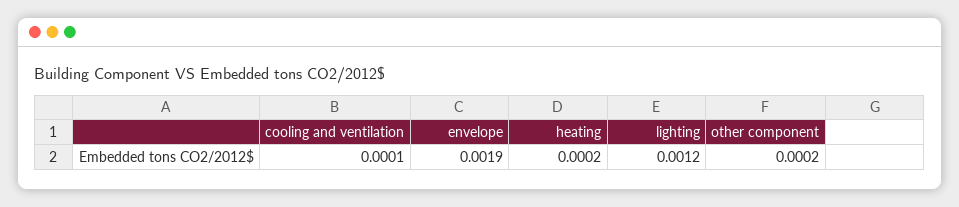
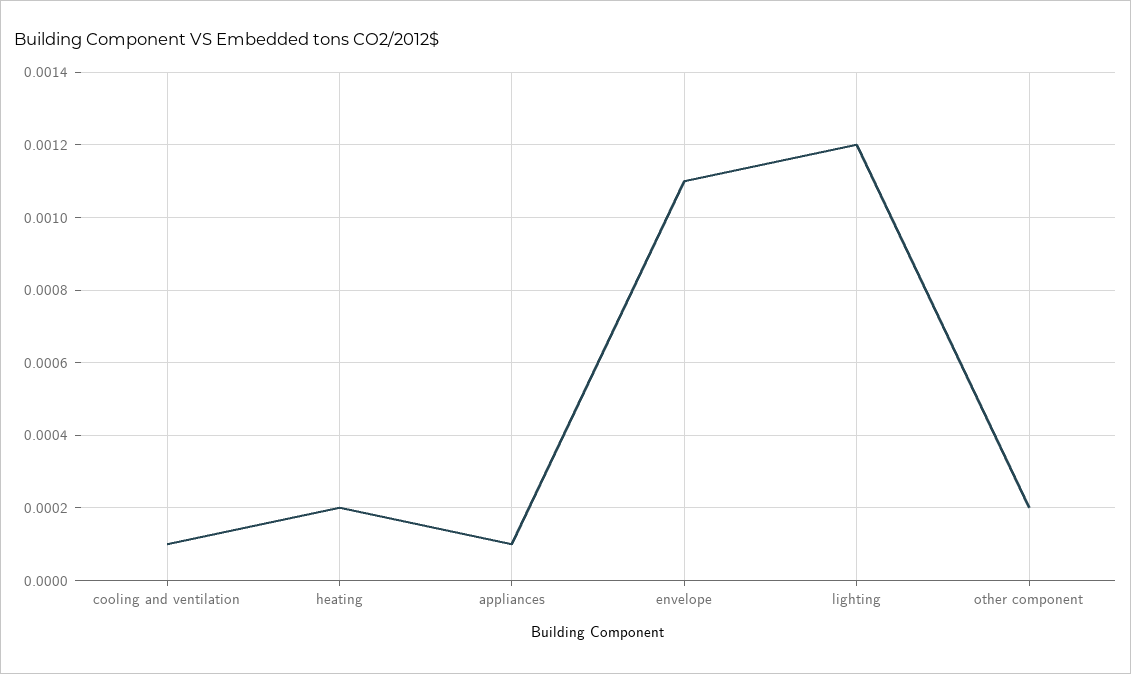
  {
    "cooling and ventilation": 0.0001,
-   "envelope": 0.0019,
+   "envelope": 0.0011,
    "heating": 0.0002,
    "lighting": 0.0012,
-   "other component": 0.0002
+   "other component": 0.0002,
+   "appliances": 0.0001
  }

